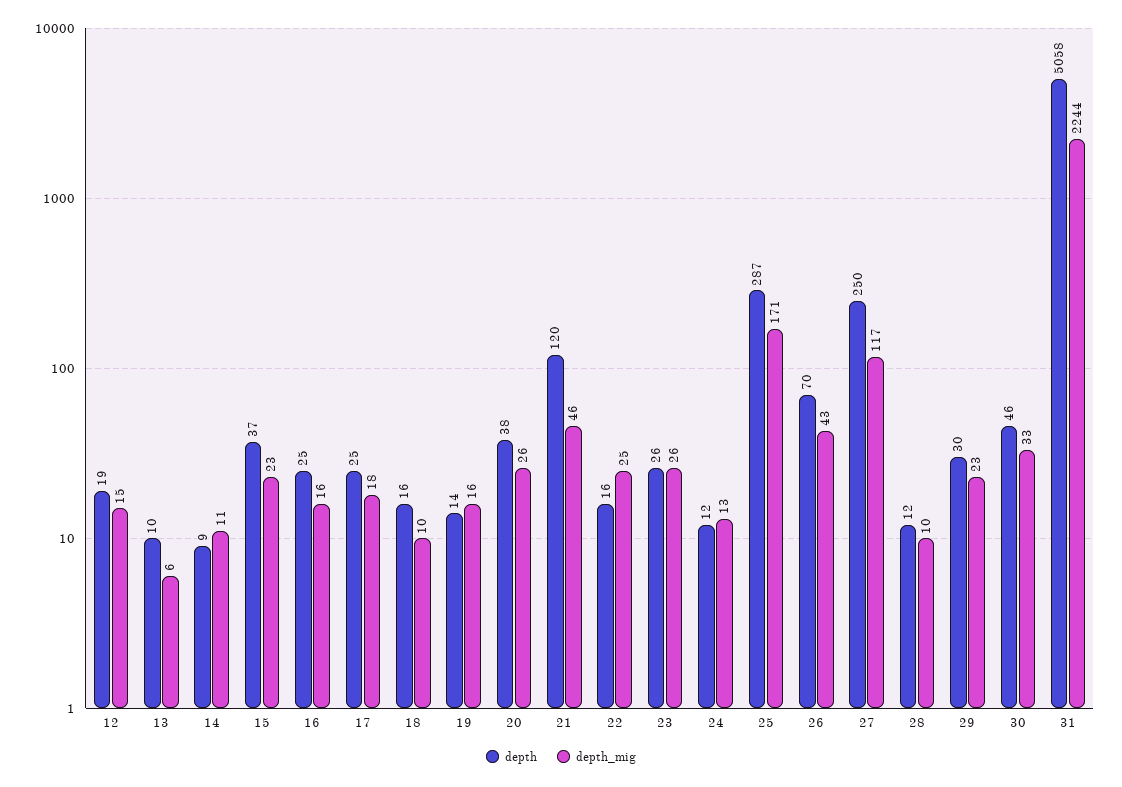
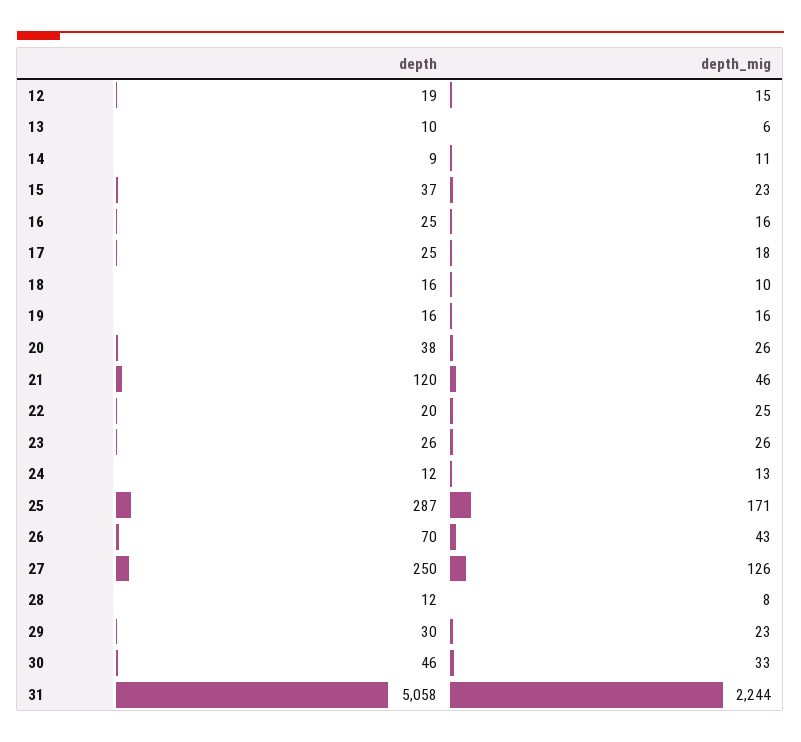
  {
    "depth": {
      "12": 19,
      "13": 10,
      "14": 9,
      "15": 37,
      "16": 25,
      "17": 25,
      "18": 16,
-     "19": 14,
+     "19": 16,
      "20": 38,
      "21": 120,
-     "22": 16,
+     "22": 20,
      "23": 26,
      "24": 12,
      "25": 287,
      "26": 70,
      "27": 250,
      "28": 12,
      "29": 30,
      "30": 46,
      "31": 5058
    },
    "depth_mig": {
      "12": 15,
      "13": 6,
      "14": 11,
      "15": 23,
      "16": 16,
      "17": 18,
      "18": 10,
      "19": 16,
      "20": 26,
      "21": 46,
      "22": 25,
      "23": 26,
      "24": 13,
      "25": 171,
      "26": 43,
-     "27": 117,
+     "27": 126,
-     "28": 10,
+     "28": 8,
      "29": 23,
      "30": 33,
      "31": 2244
    }
  }

